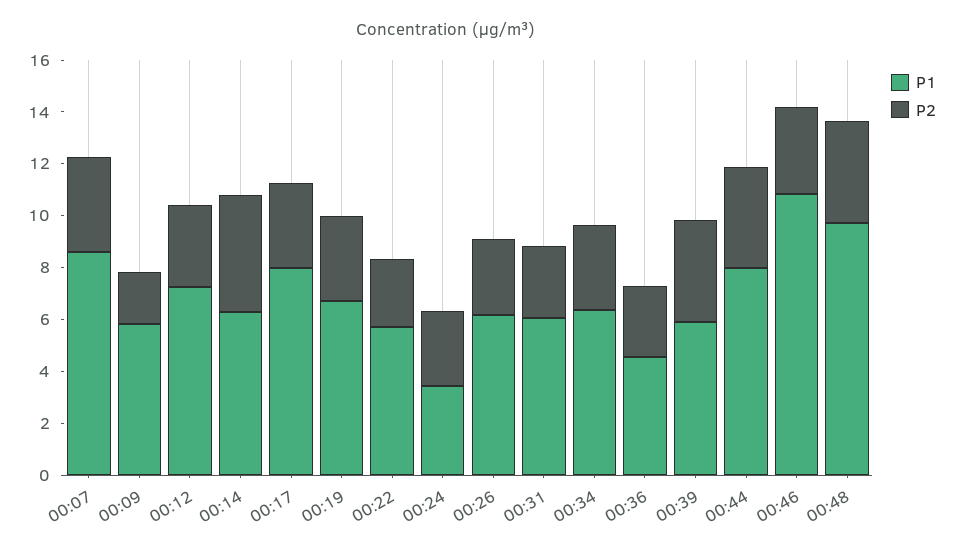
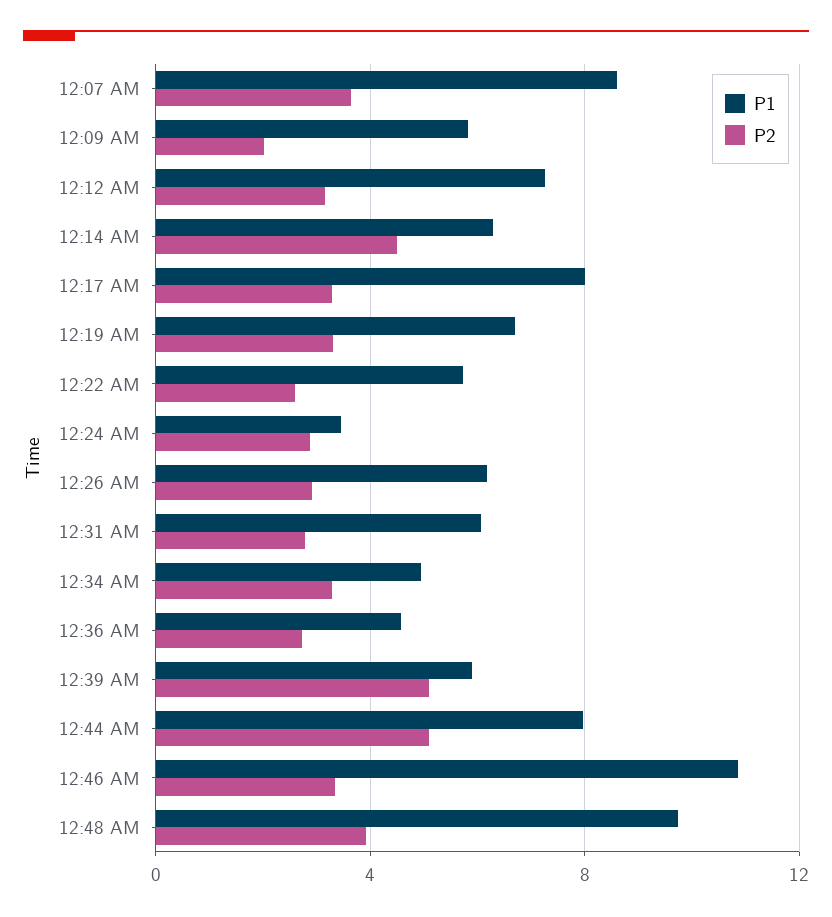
  {
    "P1": {
      "00:07": 8.5,
      "00:09": 6,
      "00:12": 7.5,
      "00:14": 6.5,
      "00:17": 8,
      "00:19": 6.5,
      "00:22": 5.5,
      "00:24": 3.5,
      "00:26": 6,
      "00:31": 6,
-     "00:34": 6.5,
+     "00:34": 5,
      "00:36": 4.5,
      "00:39": 6,
      "00:44": 8,
      "00:46": 11,
      "00:48": 9.5
    },
    "P2": {
      "00:07": 3.5,
      "00:09": 2,
      "00:12": 3,
      "00:14": 4.5,
      "00:17": 3.5,
      "00:19": 3.5,
      "00:22": 2.5,
      "00:24": 3,
      "00:26": 3,
      "00:31": 3,
      "00:34": 3.5,
      "00:36": 2.5,
-     "00:39": 4,
+     "00:39": 5,
-     "00:44": 4,
+     "00:44": 5,
      "00:46": 3.5,
      "00:48": 4
    }
  }

